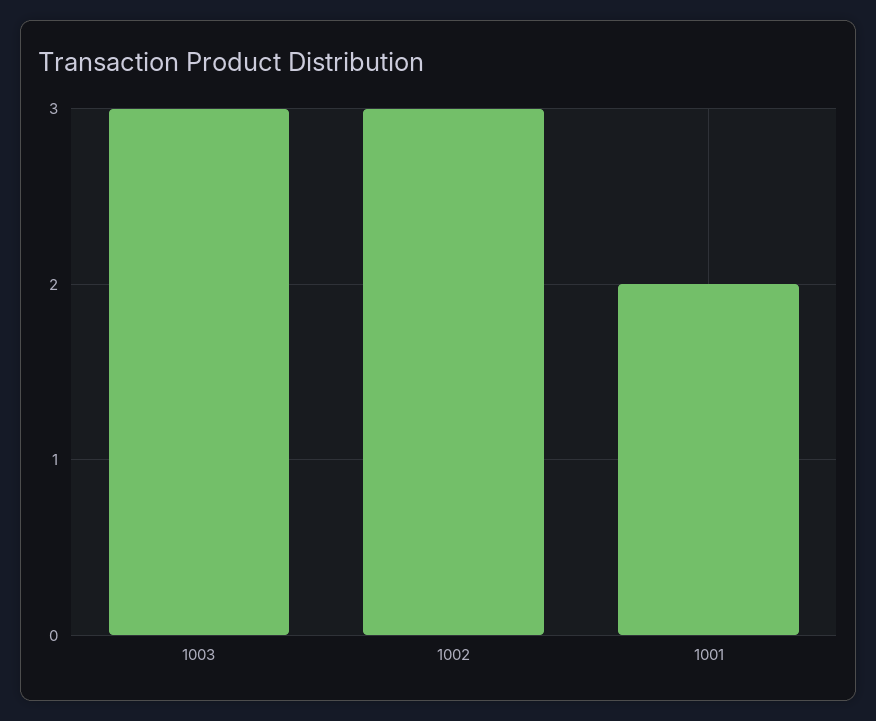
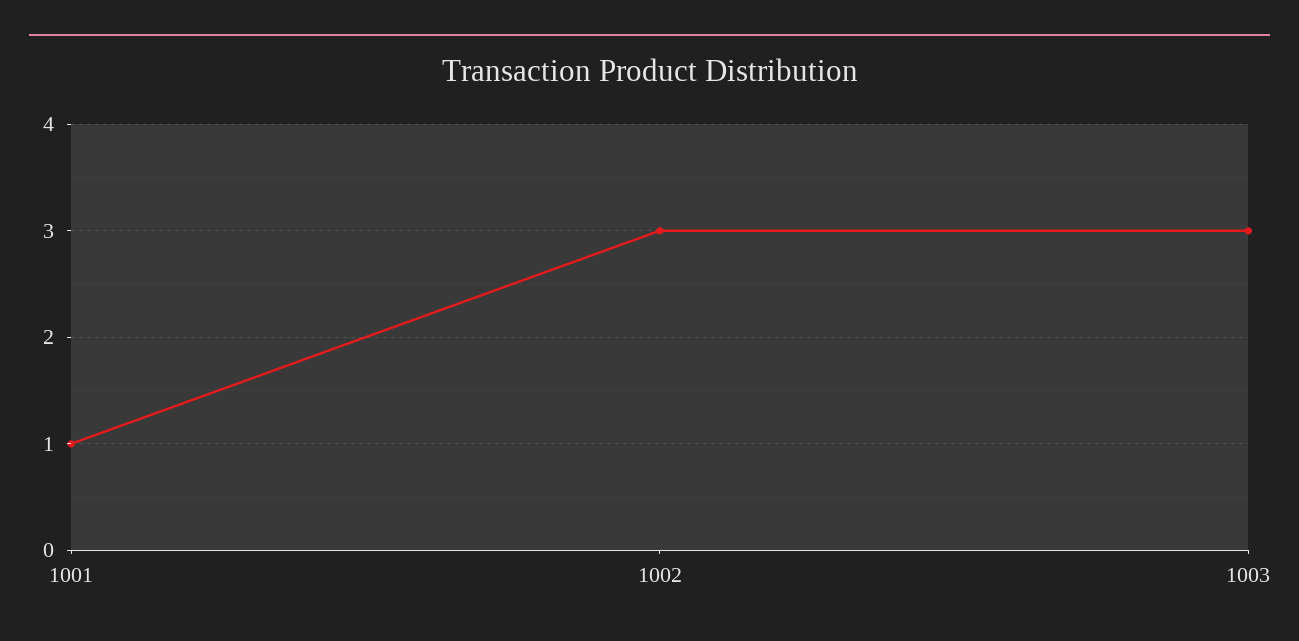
  {
    "1003": 3,
    "1002": 3,
-   "1001": 2
+   "1001": 1
  }

